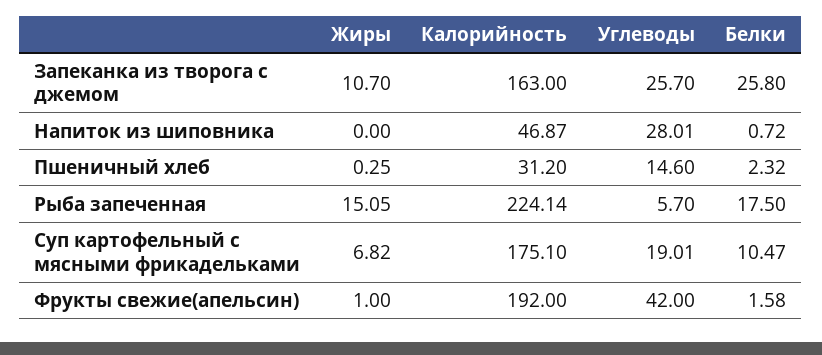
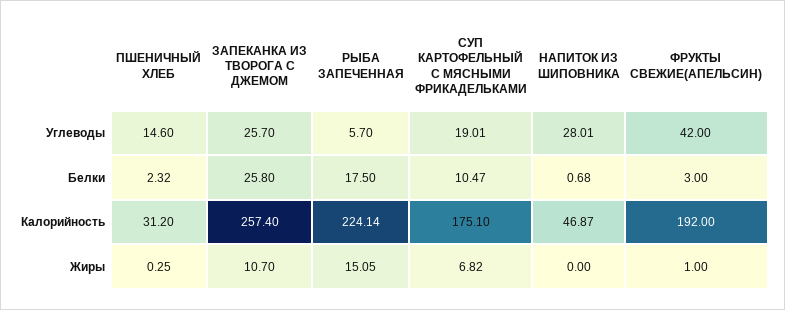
  {
    "Жиры": {
      "Запеканка из творога с джемом": 10.7,
      "Напиток из шиповника": 0,
      "Пшеничный хлеб": 0.25,
      "Рыба запеченная": 15.05,
      "Суп картофельный с мясными фрикадельками": 6.82,
      "Фрукты свежие(апельсин)": 1
    },
    "Калорийность": {
-     "Запеканка из творога с джемом": 163,
+     "Запеканка из творога с джемом": 257.4,
      "Напиток из шиповника": 46.87,
      "Пшеничный хлеб": 31.2,
      "Рыба запеченная": 224.14,
      "Суп картофельный с мясными фрикадельками": 175.1,
      "Фрукты свежие(апельсин)": 192
    },
    "Углеводы": {
      "Запеканка из творога с джемом": 25.7,
      "Напиток из шиповника": 28.01,
      "Пшеничный хлеб": 14.6,
      "Рыба запеченная": 5.7,
      "Суп картофельный с мясными фрикадельками": 19.01,
      "Фрукты свежие(апельсин)": 42
    },
    "Белки": {
      "Запеканка из творога с джемом": 25.8,
-     "Напиток из шиповника": 0.72,
+     "Напиток из шиповника": 0.68,
      "Пшеничный хлеб": 2.32,
      "Рыба запеченная": 17.5,
      "Суп картофельный с мясными фрикадельками": 10.47,
-     "Фрукты свежие(апельсин)": 1.58
+     "Фрукты свежие(апельсин)": 3
    }
  }

